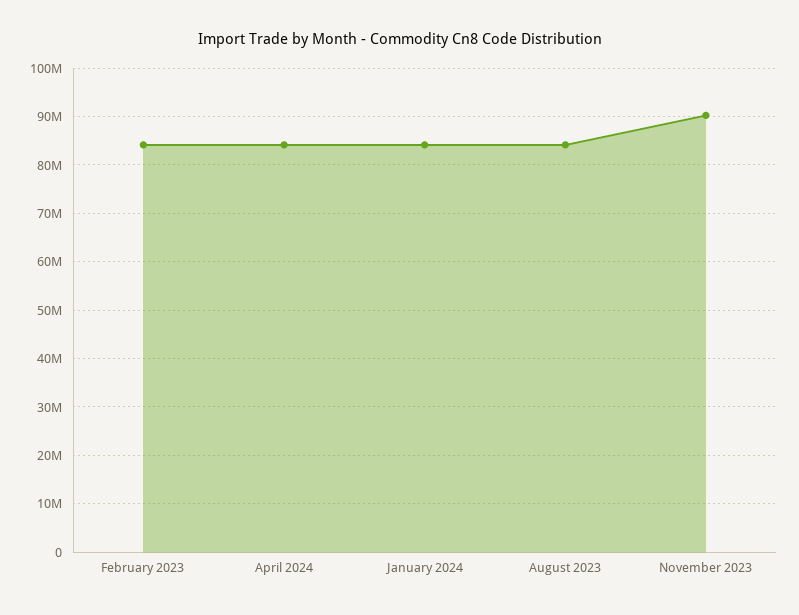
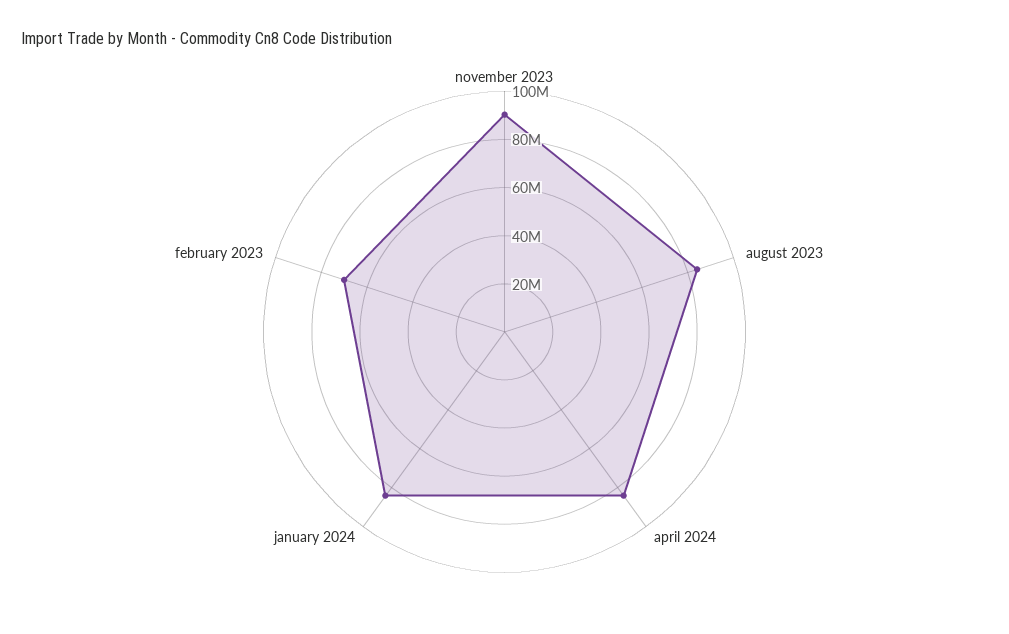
  {
-   "February 2023": 84000000,
+   "February 2023": 70000000,
    "April 2024": 84000000,
    "January 2024": 84000000,
    "August 2023": 84000000,
    "November 2023": 90000000
  }

